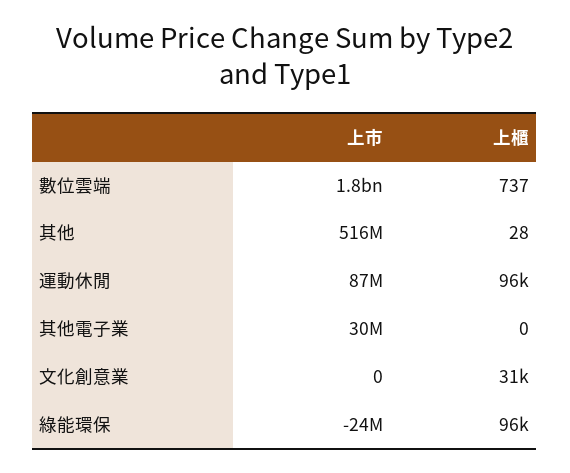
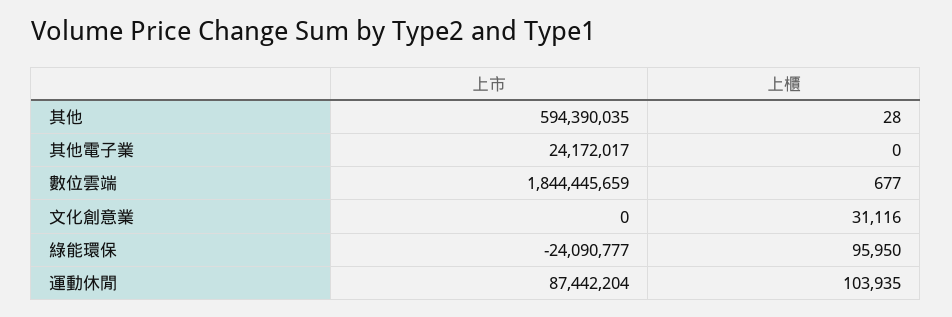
  {
    "上市": {
      "數位雲端": 1844445659,
-     "其他": 516000000,
+     "其他": 594390035,
      "運動休閒": 87442204,
-     "其他電子業": 30000000,
+     "其他電子業": 24172017,
      "文化創意業": 0,
      "綠能環保": -24090777
    },
    "上櫃": {
-     "數位雲端": 737,
+     "數位雲端": 677,
      "其他": 28,
-     "運動休閒": 96000,
+     "運動休閒": 103935,
      "其他電子業": 0,
      "文化創意業": 31116,
      "綠能環保": 95950
    }
  }

